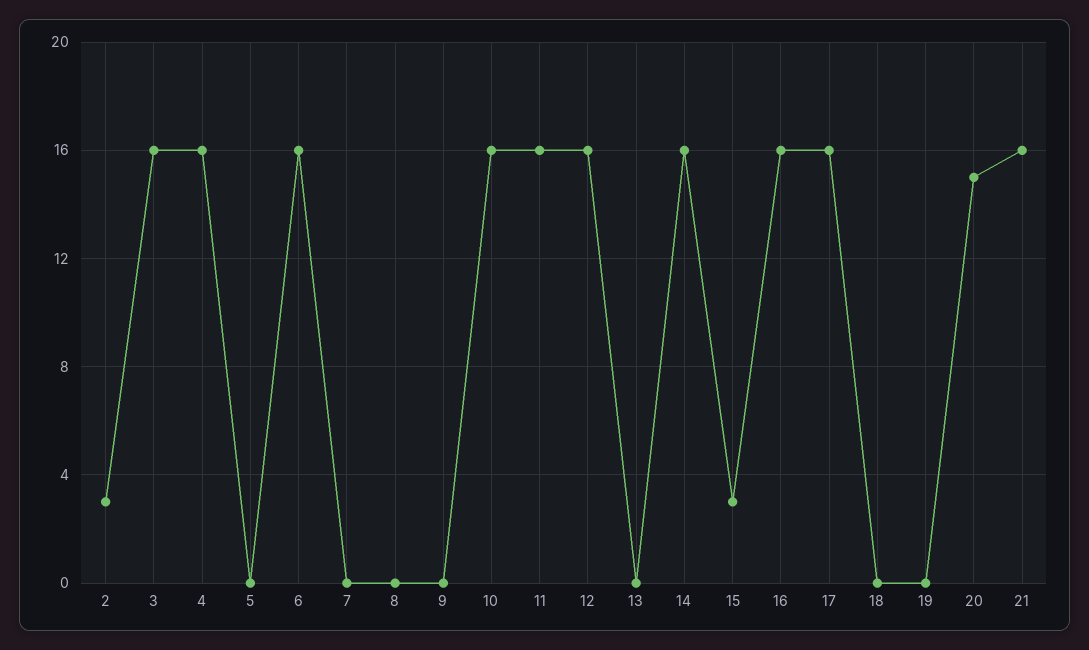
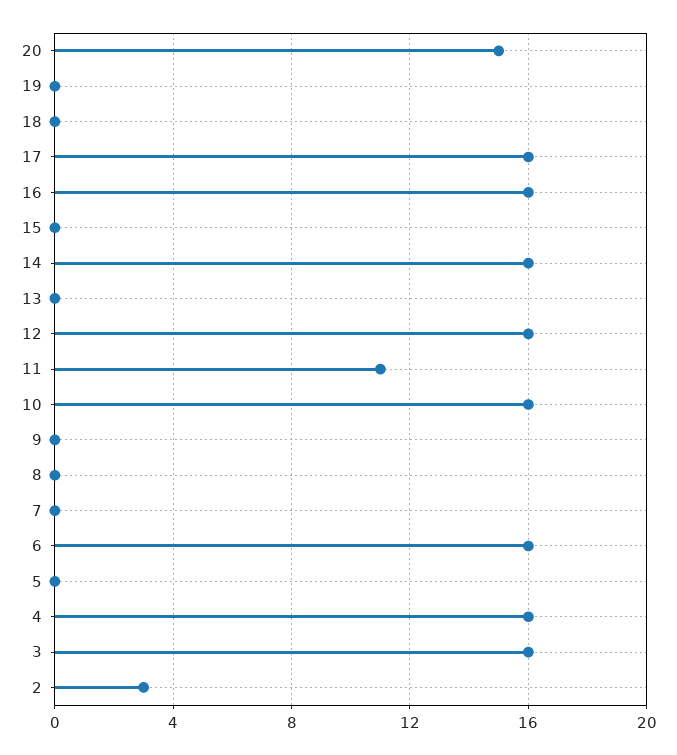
  {
    "2": 3,
    "3": 16,
    "4": 16,
    "5": 0,
    "6": 16,
    "7": 0,
    "8": 0,
    "9": 0,
    "10": 16,
-   "11": 16,
+   "11": 11,
    "12": 16,
    "13": 0,
    "14": 16,
-   "15": 3,
+   "15": 0,
    "16": 16,
    "17": 16,
    "18": 0,
    "19": 0,
-   "20": 15,
+   "20": 15
-   "21": 16
  }

